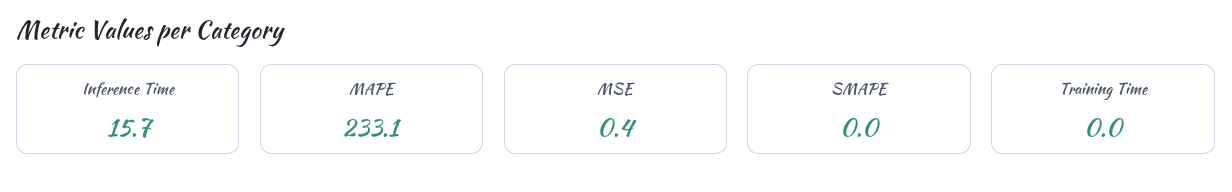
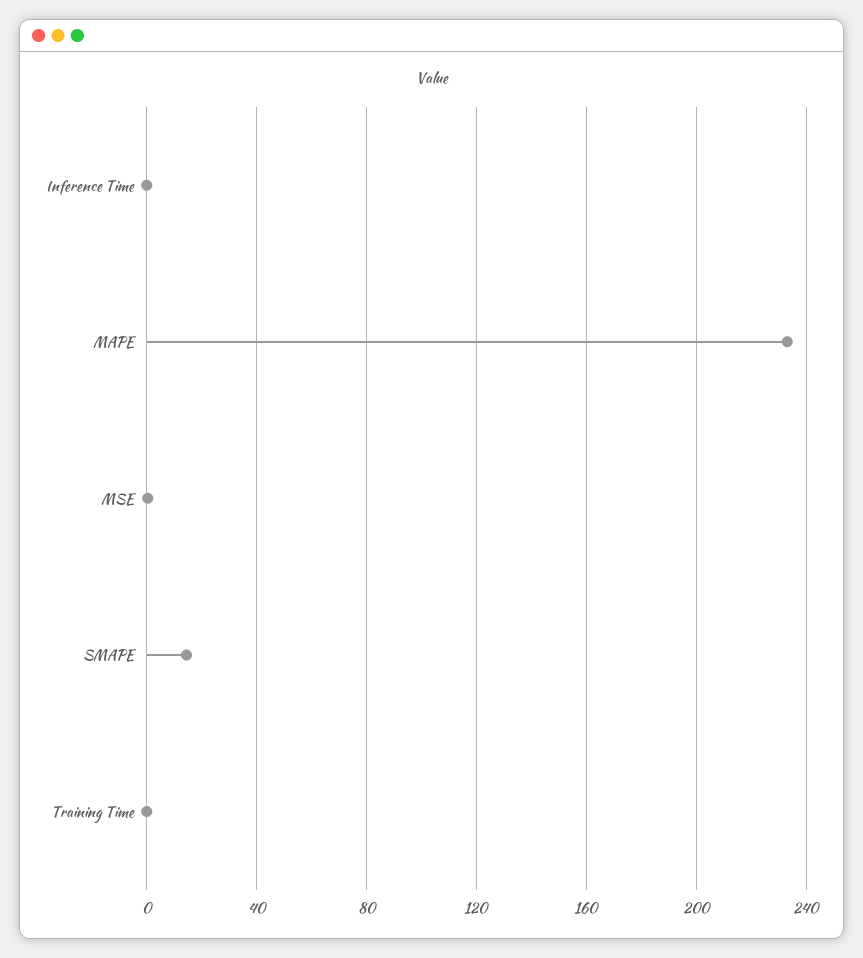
  {
-   "Inference Time": 15.7,
+   "Inference Time": 0,
    "MAPE": 233.1,
    "MSE": 0.4,
-   "SMAPE": 0,
+   "SMAPE": 15,
    "Training Time": 0
  }

